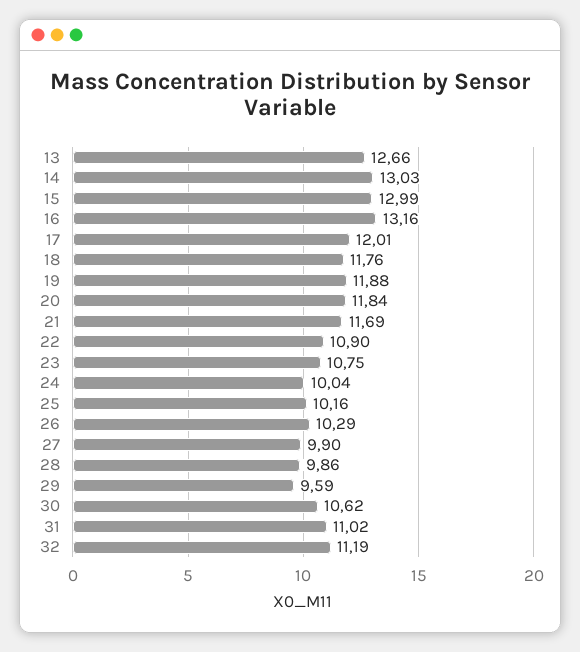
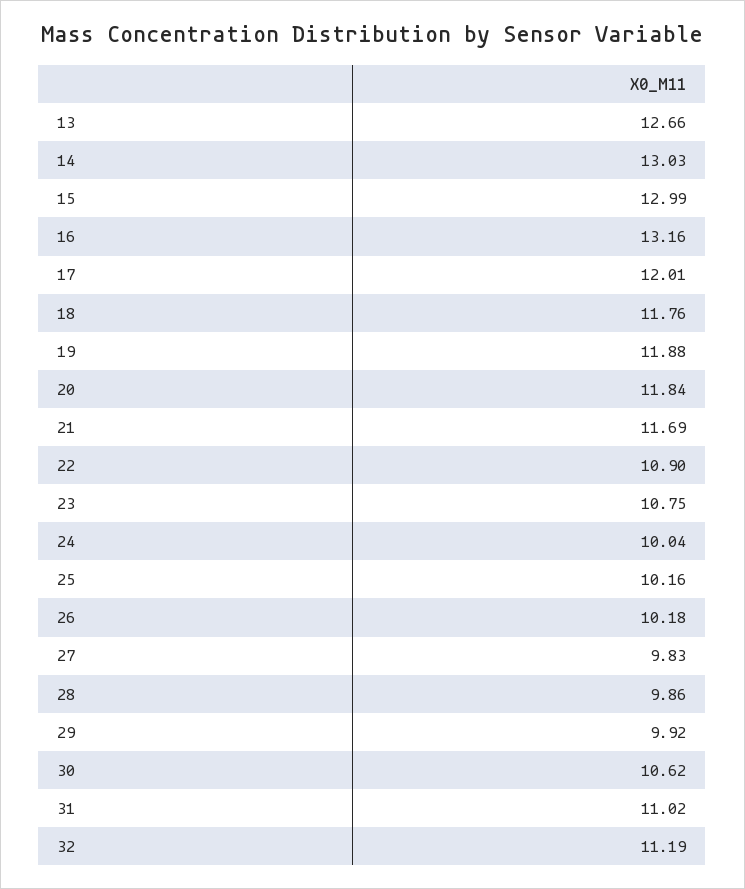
  {
    "13": 12.66,
    "14": 13.03,
    "15": 12.99,
    "16": 13.16,
    "17": 12.01,
    "18": 11.76,
    "19": 11.88,
    "20": 11.84,
    "21": 11.69,
    "22": 10.9,
    "23": 10.75,
    "24": 10.04,
    "25": 10.16,
-   "26": 10.29,
+   "26": 10.18,
-   "27": 9.9,
+   "27": 9.83,
    "28": 9.86,
-   "29": 9.59,
+   "29": 9.92,
    "30": 10.62,
    "31": 11.02,
    "32": 11.19
  }

